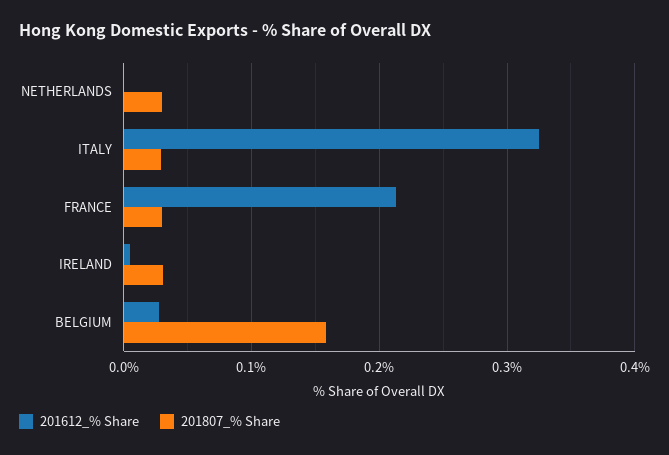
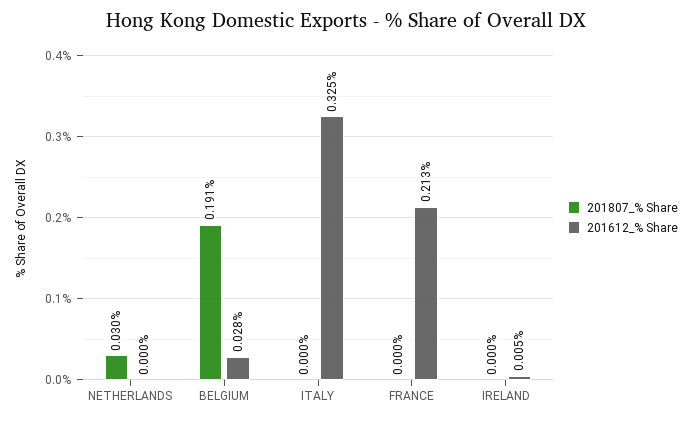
  {
    "201612_% Share": {
      "NETHERLANDS": 0,
      "ITALY": 0.325,
      "FRANCE": 0.213,
      "IRELAND": 0.005,
      "BELGIUM": 0.028
    },
    "201807_% Share": {
      "NETHERLANDS": 0.03,
-     "ITALY": 0.03,
+     "ITALY": 0,
-     "FRANCE": 0.03,
+     "FRANCE": 0,
-     "IRELAND": 0.03,
+     "IRELAND": 0,
-     "BELGIUM": 0.16
+     "BELGIUM": 0.191
    }
  }

